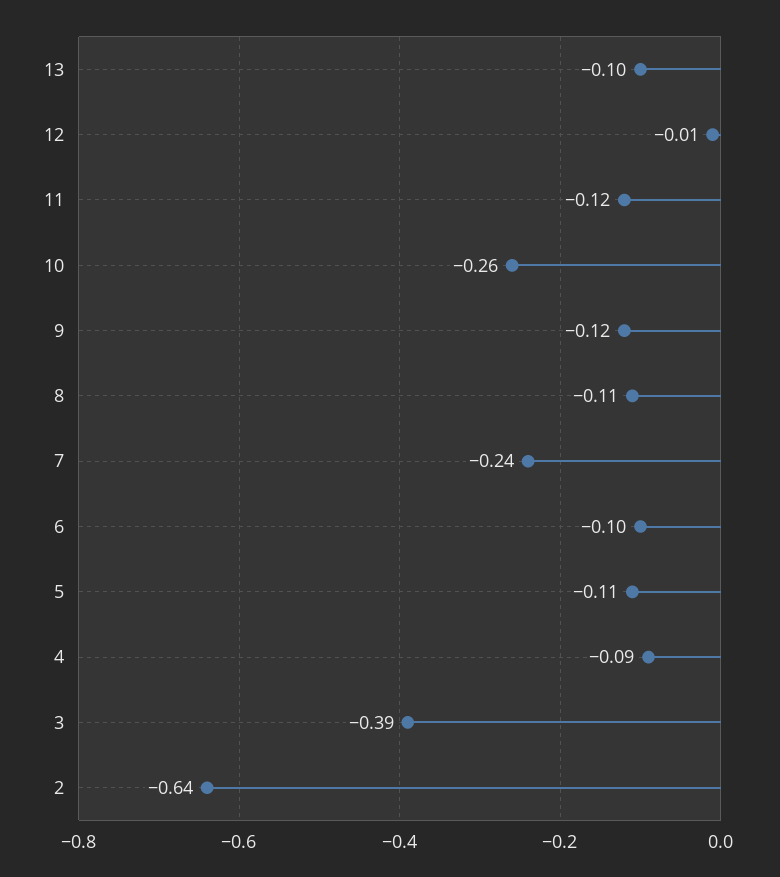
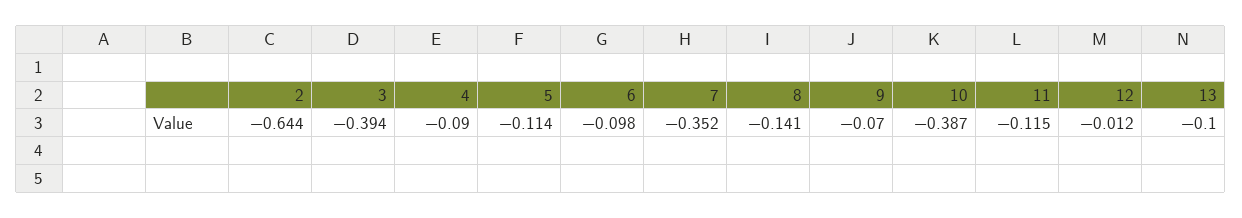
  {
    "13": -0.1,
    "12": -0.012,
    "11": -0.115,
-   "10": -0.26,
+   "10": -0.387,
-   "9": -0.12,
+   "9": -0.07,
-   "8": -0.11,
+   "8": -0.141,
-   "7": -0.24,
+   "7": -0.352,
    "6": -0.098,
    "5": -0.114,
    "4": -0.09,
    "3": -0.394,
    "2": -0.644
  }

